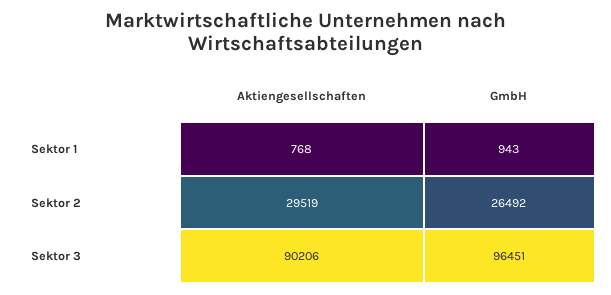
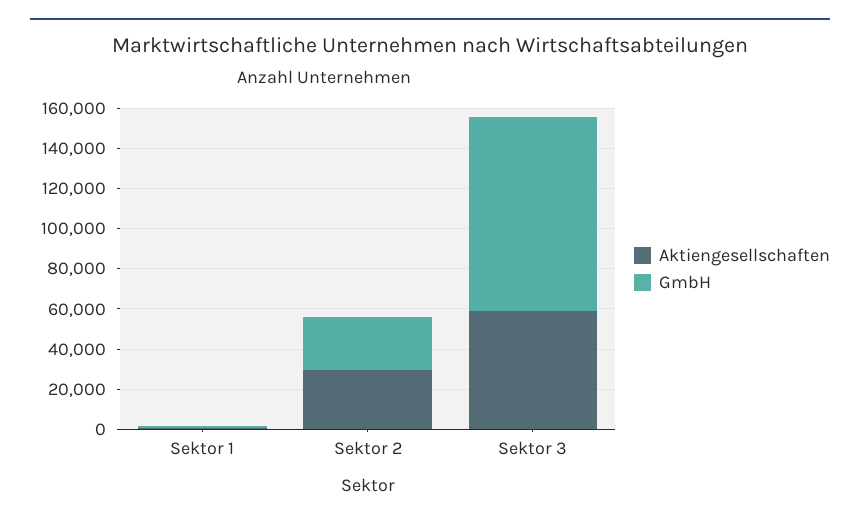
  {
    "Aktiengesellschaften": {
      "Sektor 1": 768,
      "Sektor 2": 29519,
-     "Sektor 3": 90206
+     "Sektor 3": 60000
    },
    "GmbH": {
      "Sektor 1": 943,
      "Sektor 2": 26492,
      "Sektor 3": 96451
    }
  }

